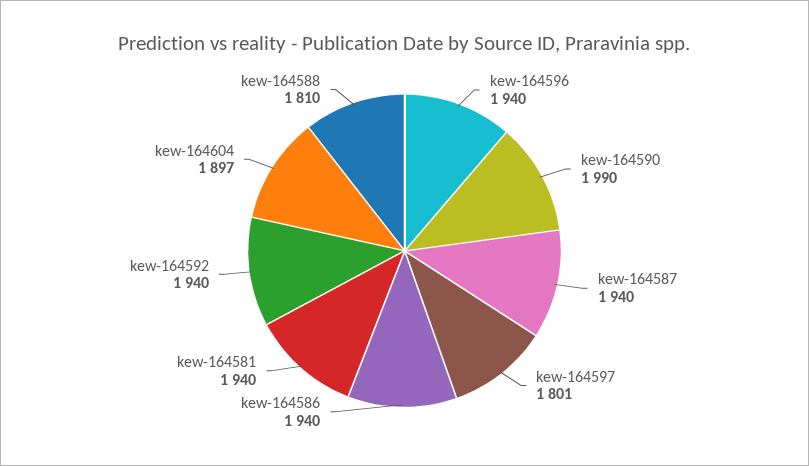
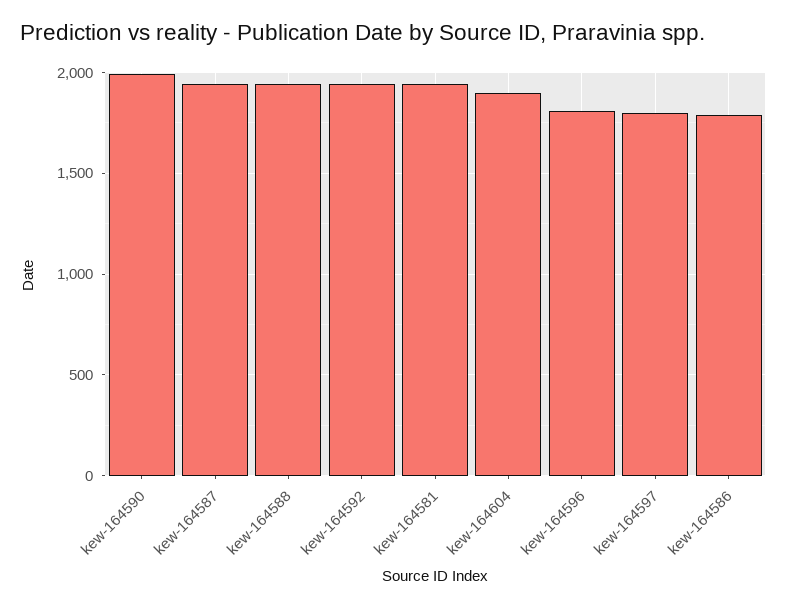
  {
-   "kew-164596": 1940,
+   "kew-164596": 1800,
    "kew-164590": 1990,
    "kew-164587": 1940,
    "kew-164597": 1801,
-   "kew-164586": 1940,
+   "kew-164586": 1800,
    "kew-164581": 1940,
    "kew-164592": 1940,
    "kew-164604": 1897,
-   "kew-164588": 1810
+   "kew-164588": 1950
  }

